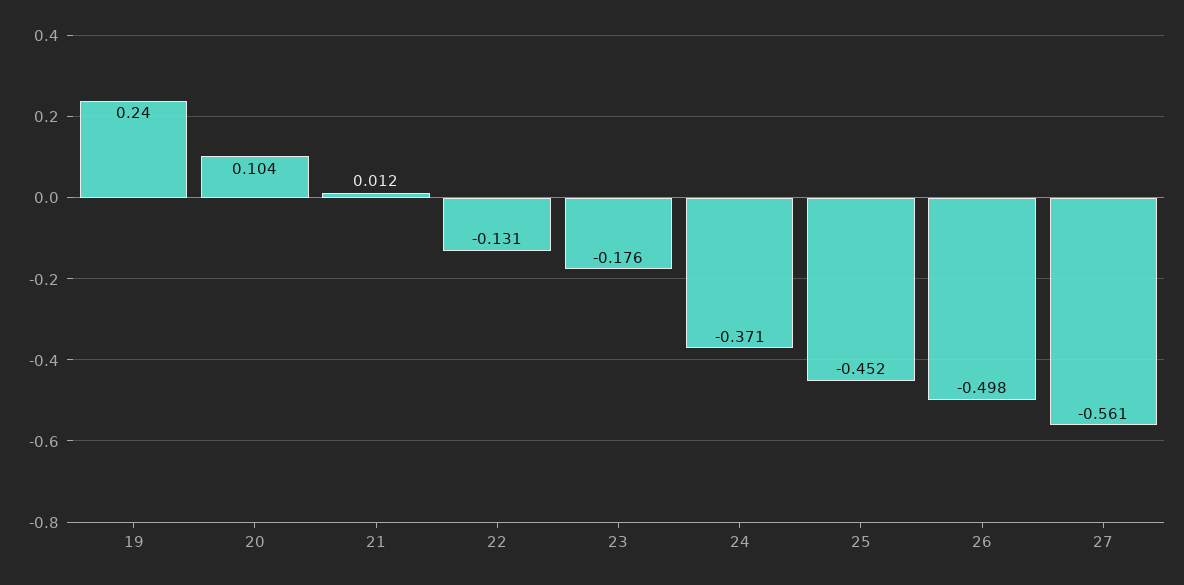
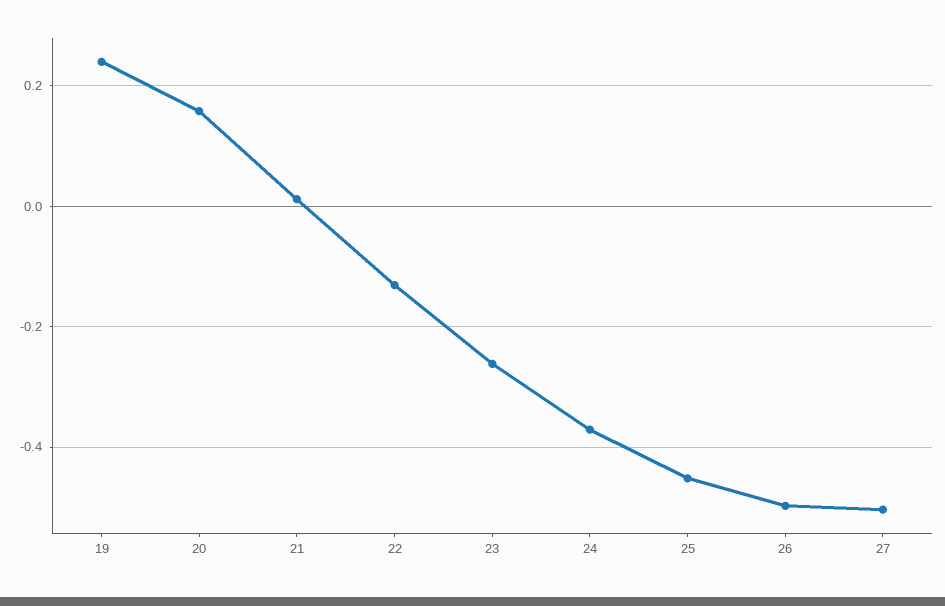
  {
    "19": 0.24,
-   "20": 0.104,
+   "20": 0.16,
    "21": 0.012,
    "22": -0.131,
-   "23": -0.176,
+   "23": -0.26,
    "24": -0.371,
    "25": -0.452,
    "26": -0.498,
-   "27": -0.561
+   "27": -0.5
  }

